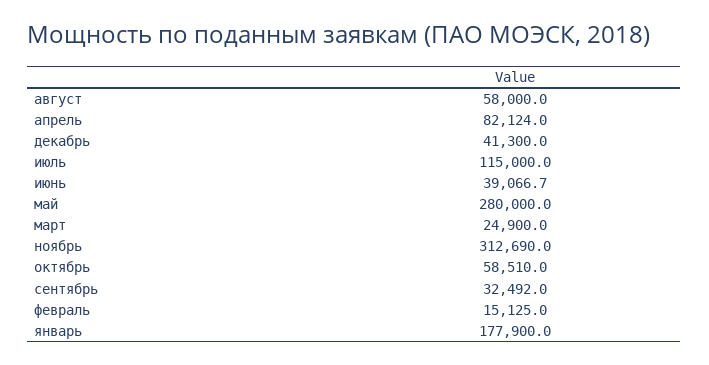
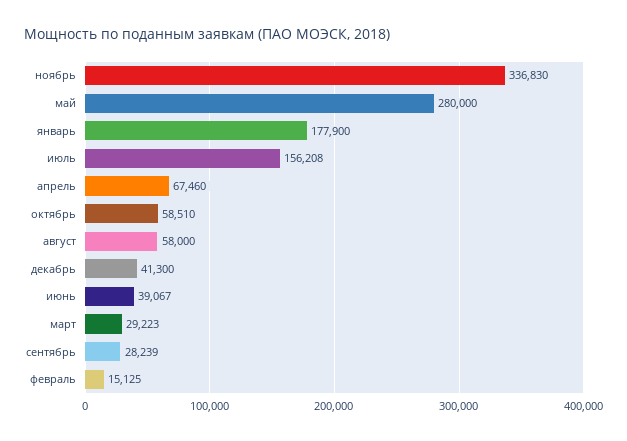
  {
    "август": 58000,
-   "апрель": 82124,
+   "апрель": 67460,
    "декабрь": 41300,
-   "июль": 115000,
+   "июль": 156208,
    "июнь": 39066.7,
    "май": 280000,
-   "март": 24900,
+   "март": 29223,
-   "ноябрь": 312690,
+   "ноябрь": 336830,
    "октябрь": 58510,
-   "сентябрь": 32492,
+   "сентябрь": 28239,
    "февраль": 15125,
    "январь": 177900
  }

